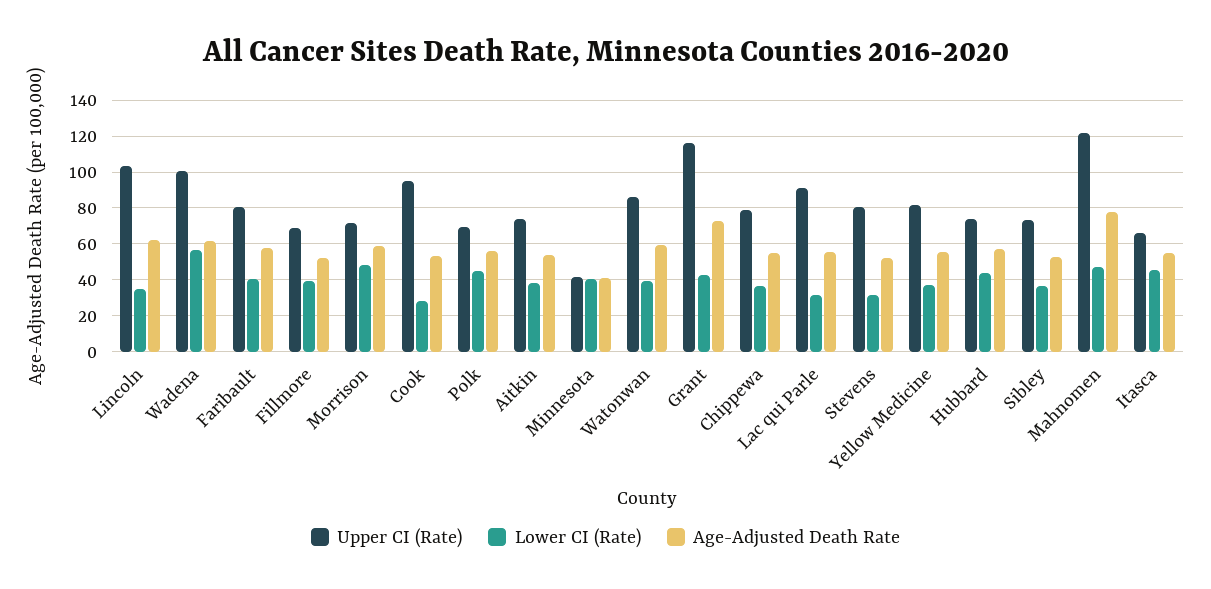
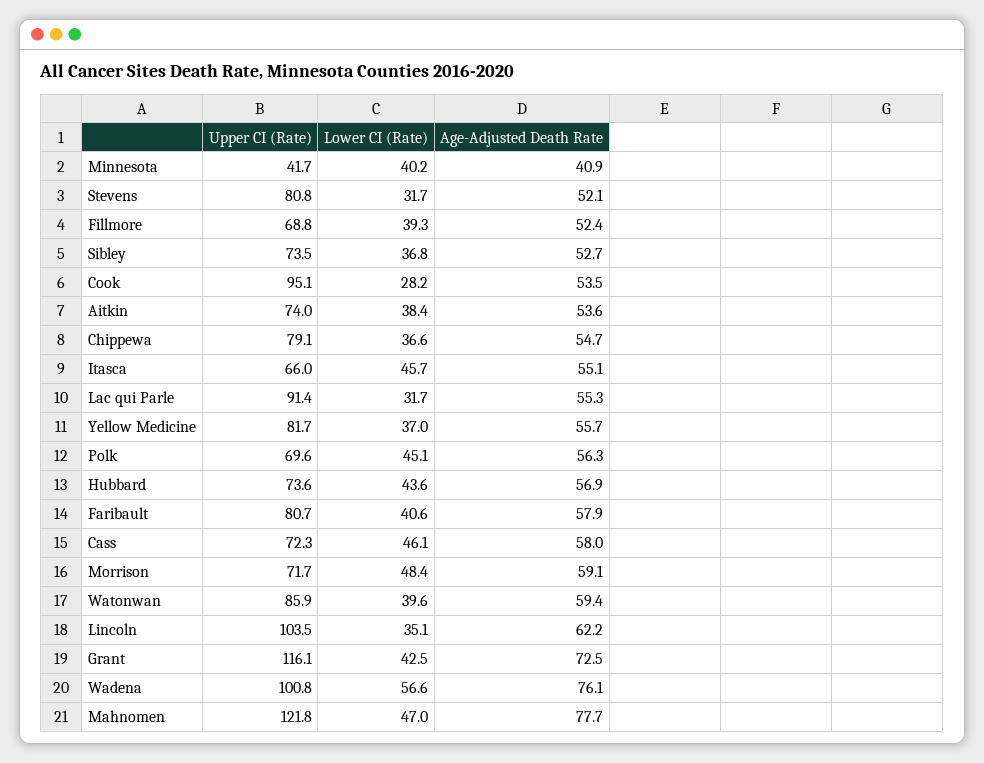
  {
    "Upper CI (Rate)": {
      "Lincoln": 103.5,
      "Wadena": 100.8,
      "Faribault": 80.7,
      "Fillmore": 68.8,
      "Morrison": 71.7,
      "Cook": 95.1,
      "Polk": 69.6,
      "Aitkin": 74,
      "Minnesota": 41.7,
      "Watonwan": 85.9,
      "Grant": 116.1,
      "Chippewa": 79.1,
      "Lac qui Parle": 91.4,
      "Stevens": 80.8,
      "Yellow Medicine": 81.7,
      "Hubbard": 73.6,
      "Sibley": 73.5,
      "Mahnomen": 121.8,
-     "Itasca": 66
+     "Itasca": 66,
+     "Cass": 72.3
    },
    "Lower CI (Rate)": {
      "Lincoln": 35.1,
      "Wadena": 56.6,
      "Faribault": 40.6,
      "Fillmore": 39.3,
      "Morrison": 48.4,
      "Cook": 28.2,
      "Polk": 45.1,
      "Aitkin": 38.4,
      "Minnesota": 40.2,
      "Watonwan": 39.6,
      "Grant": 42.5,
      "Chippewa": 36.6,
      "Lac qui Parle": 31.7,
      "Stevens": 31.7,
      "Yellow Medicine": 37,
      "Hubbard": 43.6,
      "Sibley": 36.8,
      "Mahnomen": 47,
-     "Itasca": 45.7
+     "Itasca": 45.7,
+     "Cass": 46.1
    },
    "Age-Adjusted Death Rate": {
      "Lincoln": 62.2,
-     "Wadena": 60,
+     "Wadena": 76.1,
      "Faribault": 57.9,
      "Fillmore": 52.4,
      "Morrison": 59.1,
      "Cook": 53.5,
      "Polk": 56.3,
      "Aitkin": 53.6,
      "Minnesota": 40.9,
      "Watonwan": 59.4,
      "Grant": 72.5,
      "Chippewa": 54.7,
      "Lac qui Parle": 55.3,
      "Stevens": 52.1,
      "Yellow Medicine": 55.7,
      "Hubbard": 56.9,
      "Sibley": 52.7,
      "Mahnomen": 77.7,
-     "Itasca": 55.1
+     "Itasca": 55.1,
+     "Cass": 58
    }
  }

